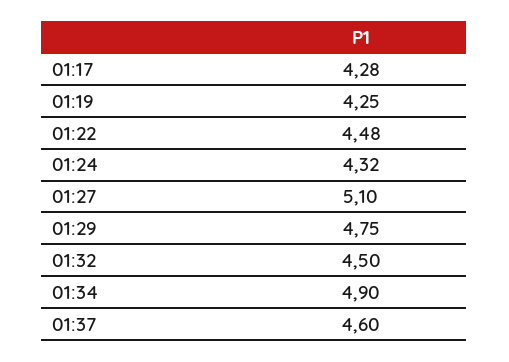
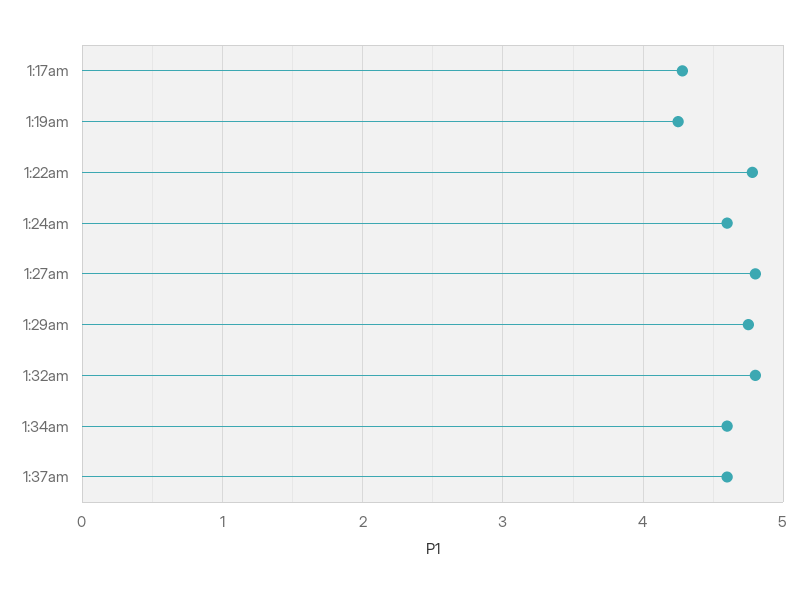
  {
    "01:17": 4.28,
    "01:19": 4.25,
-   "01:22": 4.48,
+   "01:22": 4.8,
-   "01:24": 4.32,
+   "01:24": 4.6,
-   "01:27": 5.1,
+   "01:27": 4.8,
    "01:29": 4.75,
-   "01:32": 4.5,
+   "01:32": 4.8,
-   "01:34": 4.9,
+   "01:34": 4.6,
    "01:37": 4.6
  }

